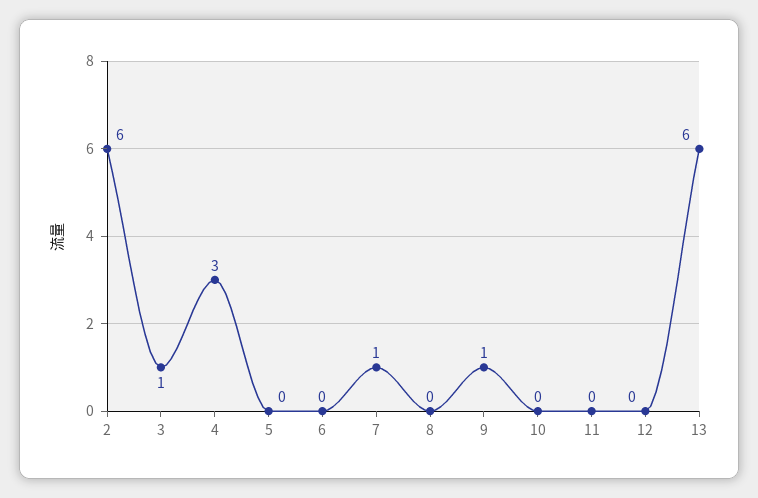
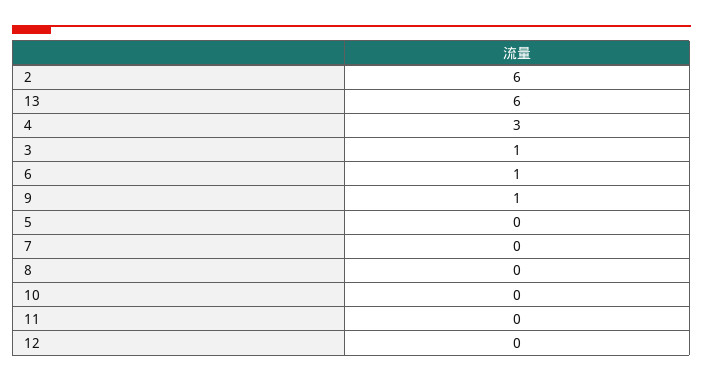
  {
    "2": 6,
    "3": 1,
    "4": 3,
    "5": 0,
-   "6": 0,
+   "6": 1,
-   "7": 1,
+   "7": 0,
    "8": 0,
    "9": 1,
    "10": 0,
    "11": 0,
    "12": 0,
    "13": 6
  }

